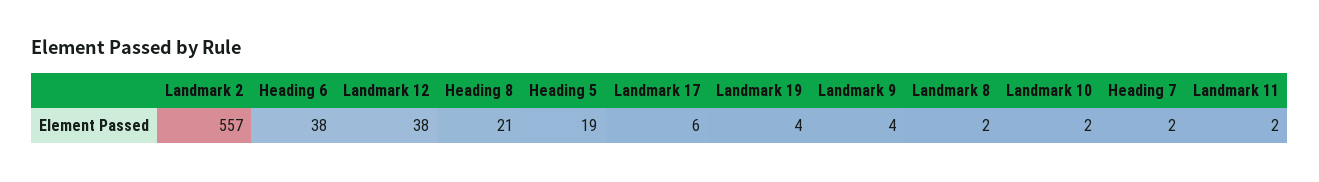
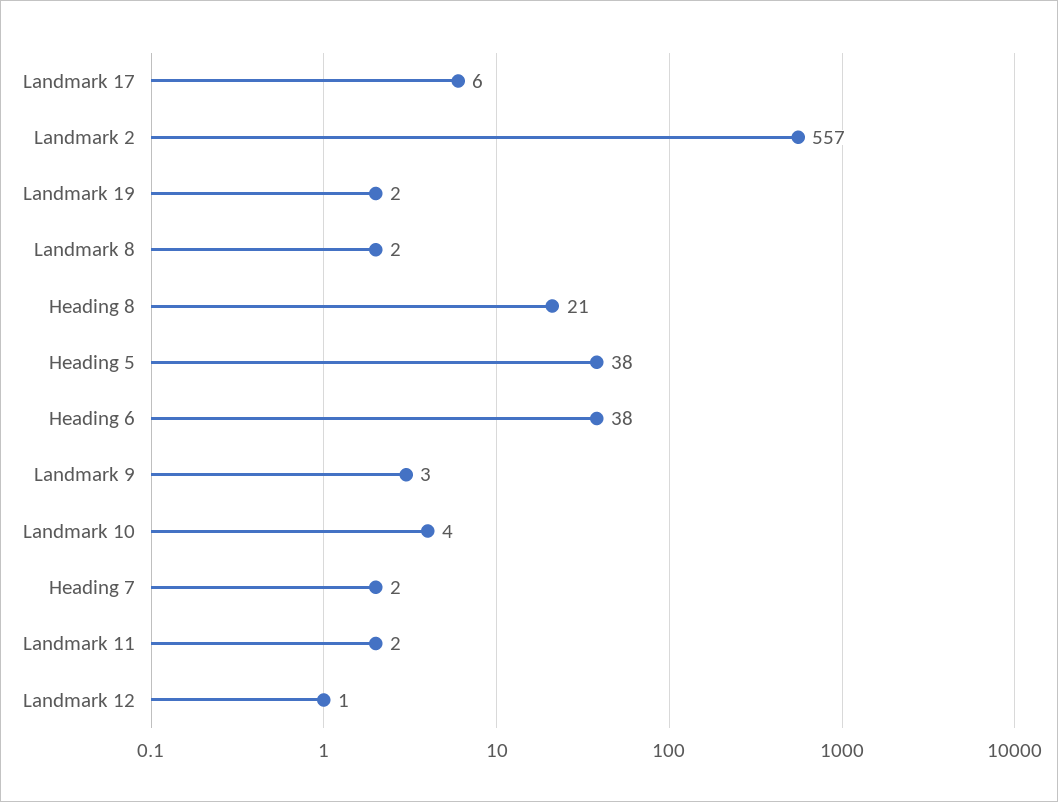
  {
    "Landmark 2": 557,
    "Heading 6": 38,
-   "Landmark 12": 38,
+   "Landmark 12": 1,
    "Heading 8": 21,
-   "Heading 5": 19,
+   "Heading 5": 38,
    "Landmark 17": 6,
-   "Landmark 19": 4,
+   "Landmark 19": 2,
-   "Landmark 9": 4,
+   "Landmark 9": 3,
    "Landmark 8": 2,
-   "Landmark 10": 2,
+   "Landmark 10": 4,
    "Heading 7": 2,
    "Landmark 11": 2
  }

